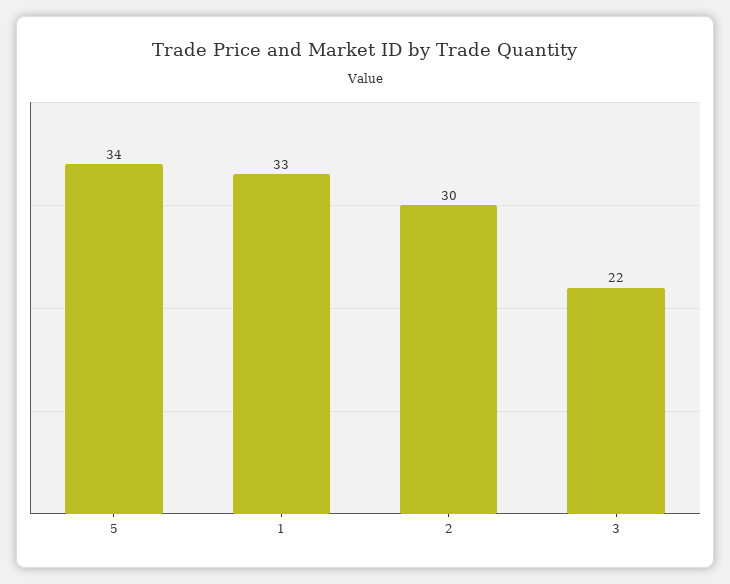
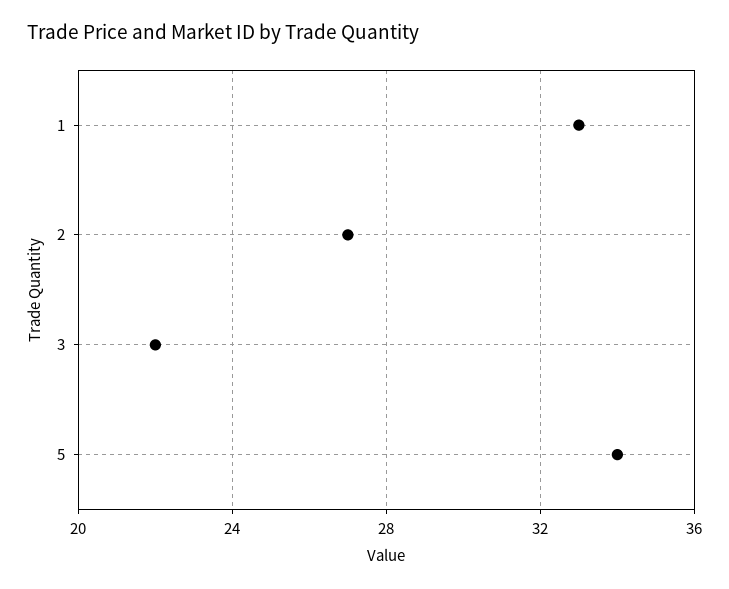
  {
    "5": 34,
    "1": 33,
-   "2": 30,
+   "2": 27,
    "3": 22
  }

